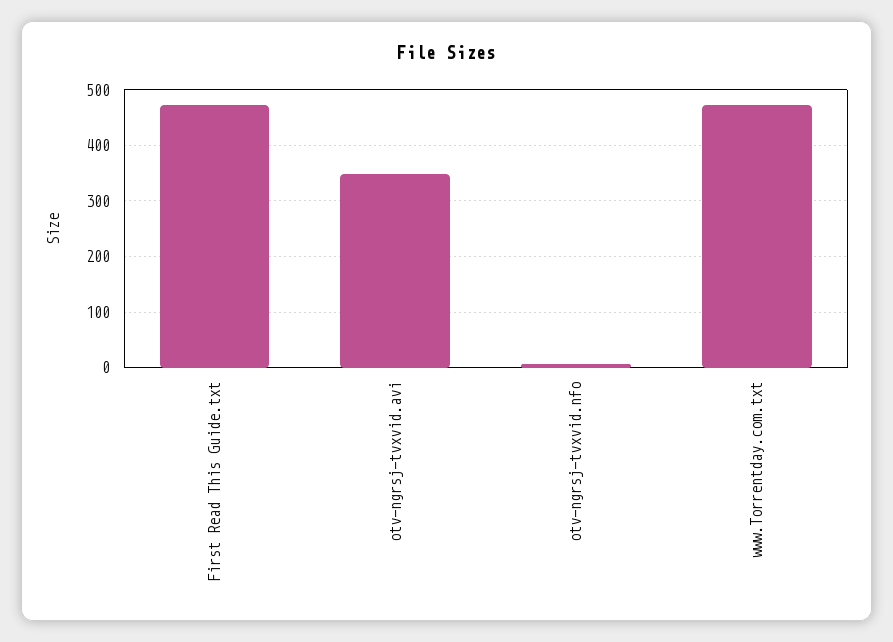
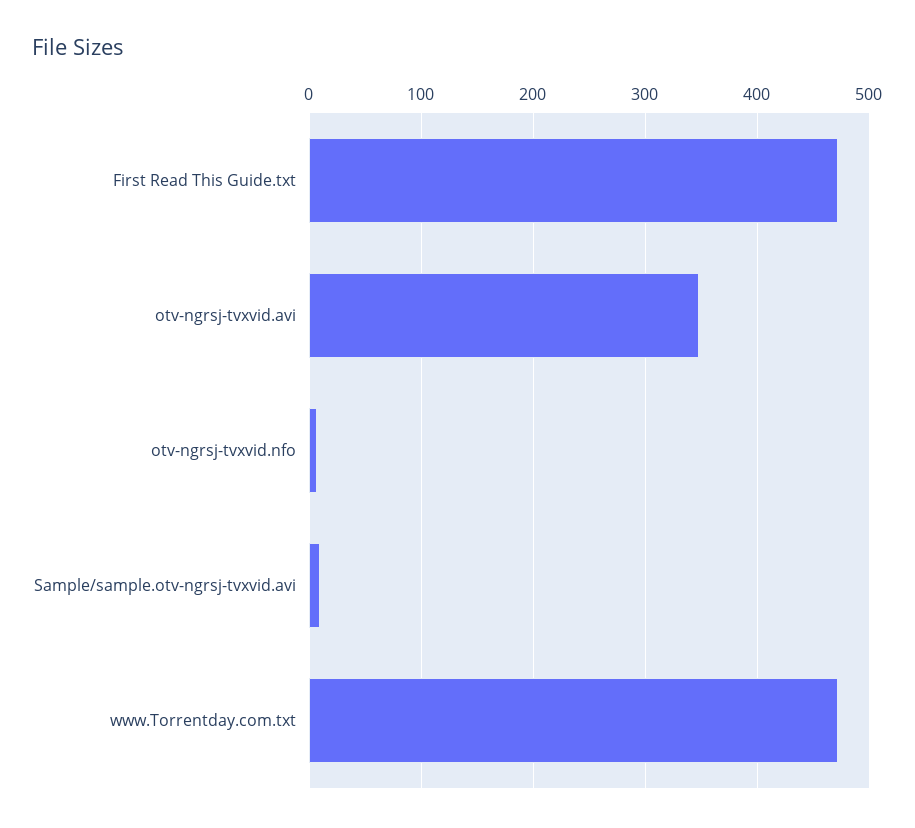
  {
    "First Read This Guide.txt": 470,
    "otv-ngrsj-tvxvid.avi": 350,
    "otv-ngrsj-tvxvid.nfo": 10,
-   "www.Torrentday.com.txt": 470
+   "www.Torrentday.com.txt": 470,
+   "Sample/sample.otv-ngrsj-tvxvid.avi": 10
  }

